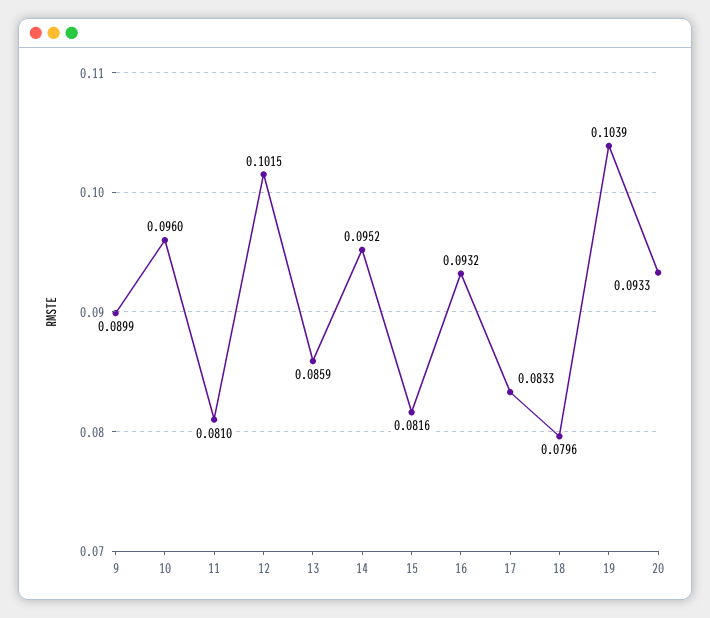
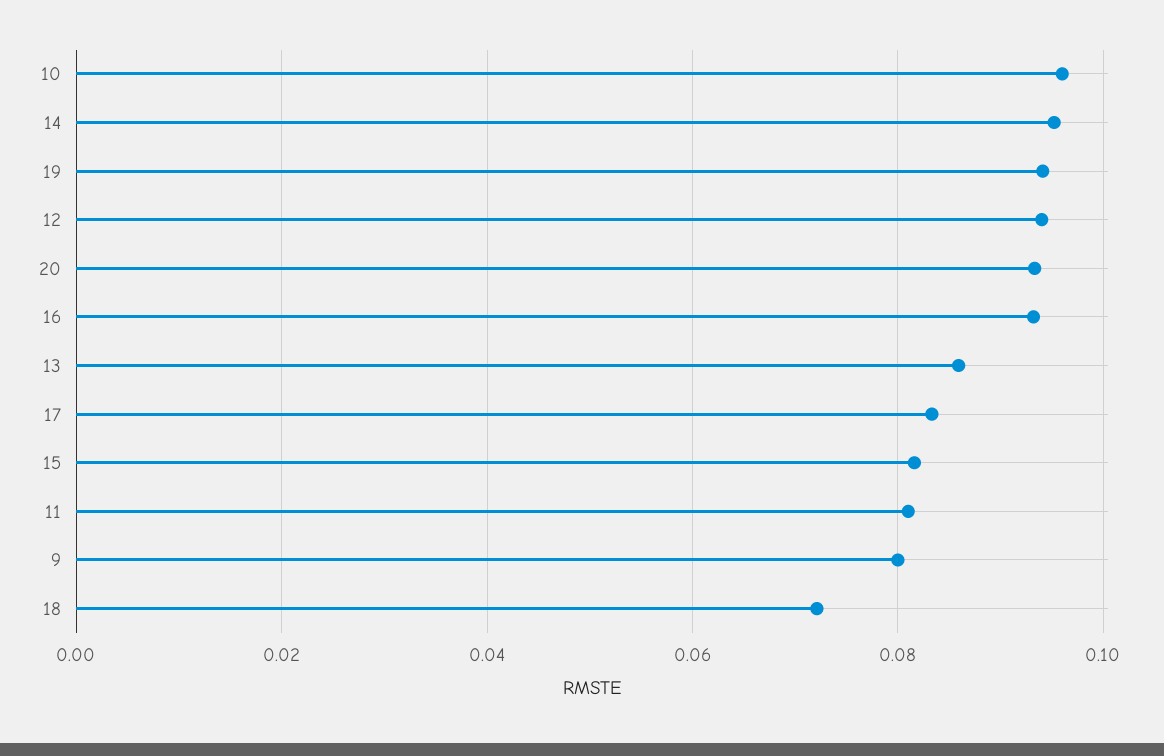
  {
-   "9": 0.0899,
+   "9": 0.08,
    "10": 0.096,
    "11": 0.081,
-   "12": 0.1015,
+   "12": 0.094,
    "13": 0.0859,
    "14": 0.0952,
    "15": 0.0816,
    "16": 0.0932,
    "17": 0.0833,
-   "18": 0.0796,
+   "18": 0.072,
-   "19": 0.1039,
+   "19": 0.094,
    "20": 0.0933
  }

